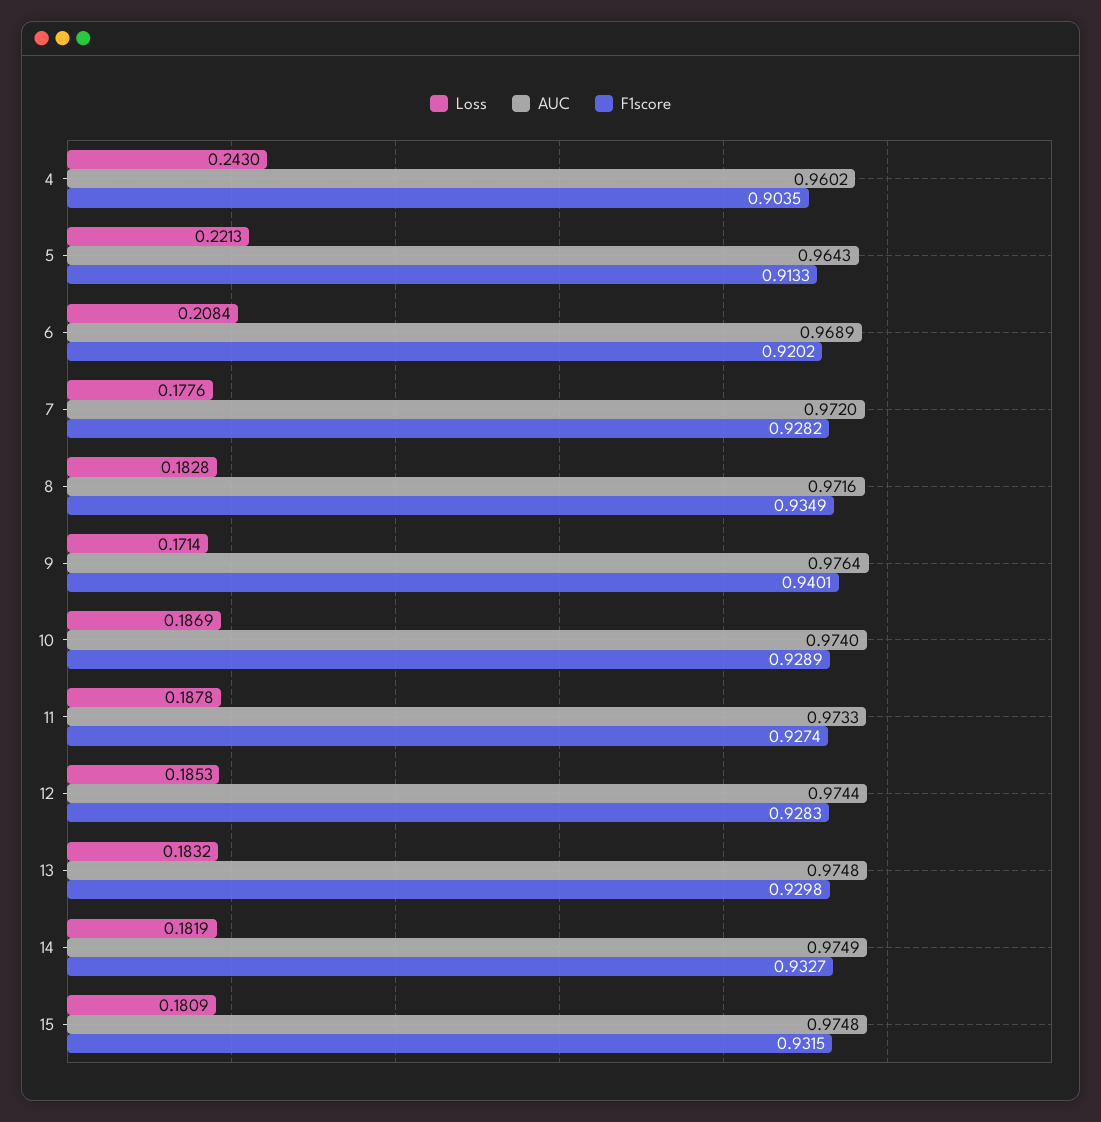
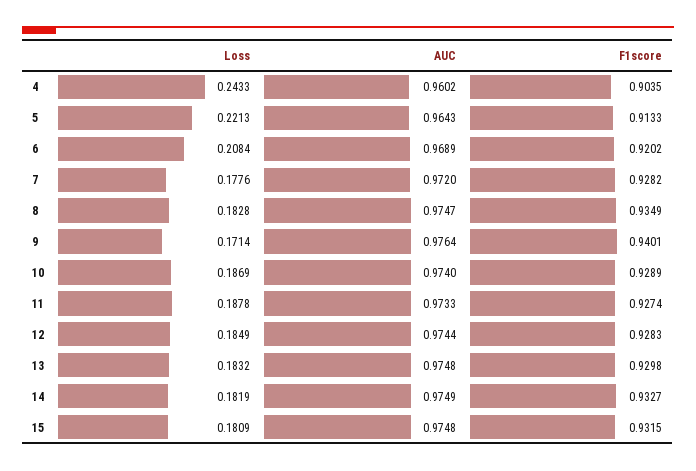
  {
    "Loss": {
-     "4": 0.243,
+     "4": 0.2433,
      "5": 0.2213,
      "6": 0.2084,
      "7": 0.1776,
      "8": 0.1828,
      "9": 0.1714,
      "10": 0.1869,
      "11": 0.1878,
-     "12": 0.1853,
+     "12": 0.1849,
      "13": 0.1832,
      "14": 0.1819,
      "15": 0.1809
    },
    "AUC": {
      "4": 0.9602,
      "5": 0.9643,
      "6": 0.9689,
      "7": 0.972,
-     "8": 0.9716,
+     "8": 0.9747,
      "9": 0.9764,
      "10": 0.974,
      "11": 0.9733,
      "12": 0.9744,
      "13": 0.9748,
      "14": 0.9749,
      "15": 0.9748
    },
    "F1score": {
      "4": 0.9035,
      "5": 0.9133,
      "6": 0.9202,
      "7": 0.9282,
      "8": 0.9349,
      "9": 0.9401,
      "10": 0.9289,
      "11": 0.9274,
      "12": 0.9283,
      "13": 0.9298,
      "14": 0.9327,
      "15": 0.9315
    }
  }

